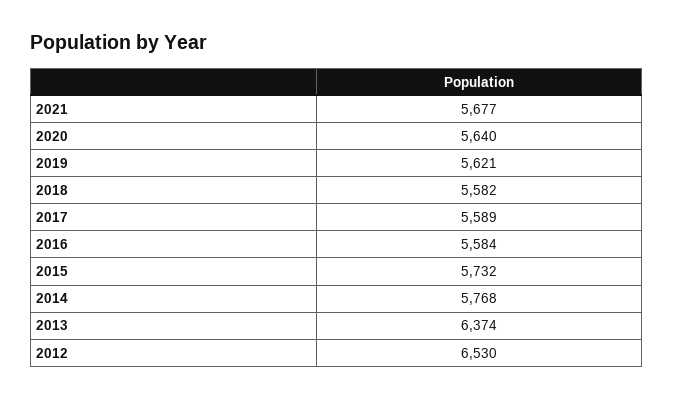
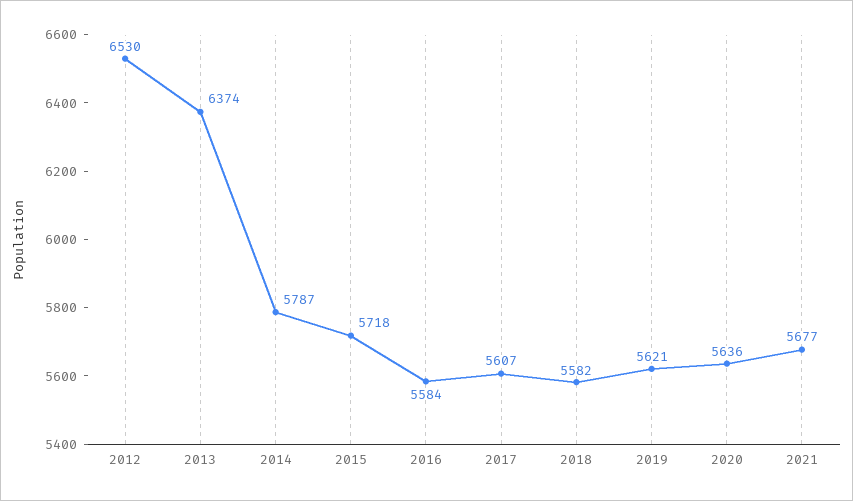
  {
    "2021": 5677,
-   "2020": 5640,
+   "2020": 5636,
    "2019": 5621,
    "2018": 5582,
-   "2017": 5589,
+   "2017": 5607,
    "2016": 5584,
-   "2015": 5732,
+   "2015": 5718,
-   "2014": 5768,
+   "2014": 5787,
    "2013": 6374,
    "2012": 6530
  }

